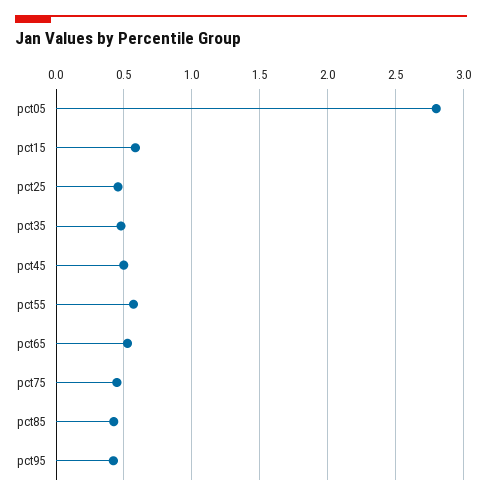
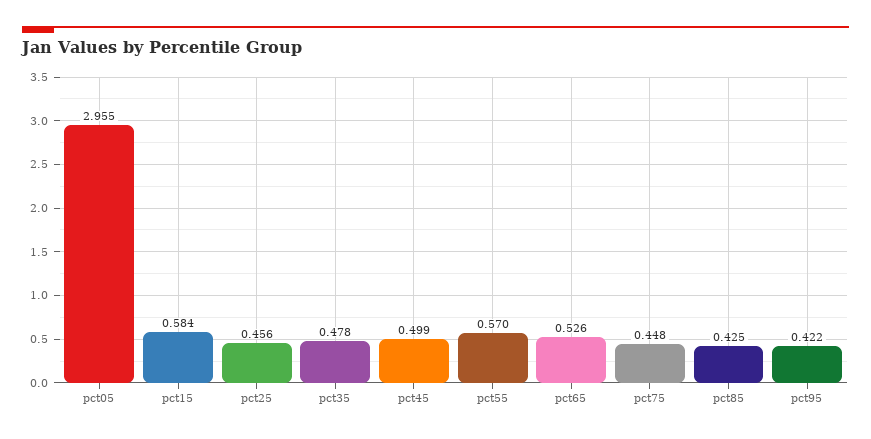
  {
-   "pct05": 2.8,
+   "pct05": 2.955,
    "pct15": 0.584,
    "pct25": 0.456,
    "pct35": 0.478,
    "pct45": 0.499,
    "pct55": 0.57,
    "pct65": 0.526,
    "pct75": 0.448,
    "pct85": 0.425,
    "pct95": 0.422
  }

